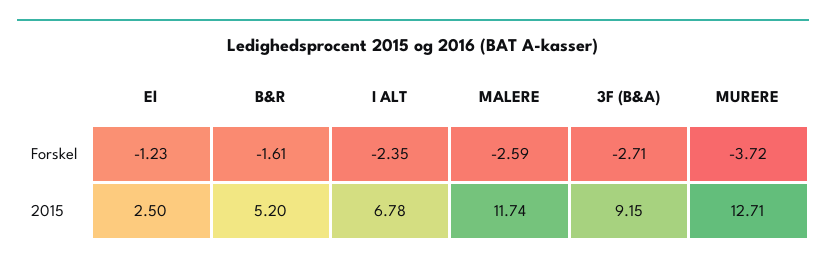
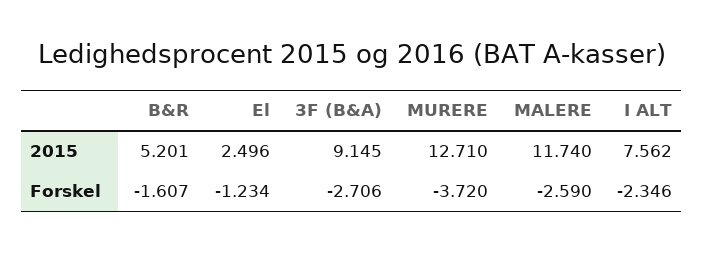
  {
    "El": {
      "Forskel": -1.234,
      "2015": 2.496
    },
    "B&R": {
      "Forskel": -1.607,
      "2015": 5.201
    },
    "I ALT": {
      "Forskel": -2.346,
-     "2015": 6.78
+     "2015": 7.562
    },
    "MALERE": {
      "Forskel": -2.59,
      "2015": 11.74
    },
    "3F (B&A)": {
      "Forskel": -2.706,
      "2015": 9.145
    },
    "MURERE": {
      "Forskel": -3.72,
      "2015": 12.71
    }
  }

